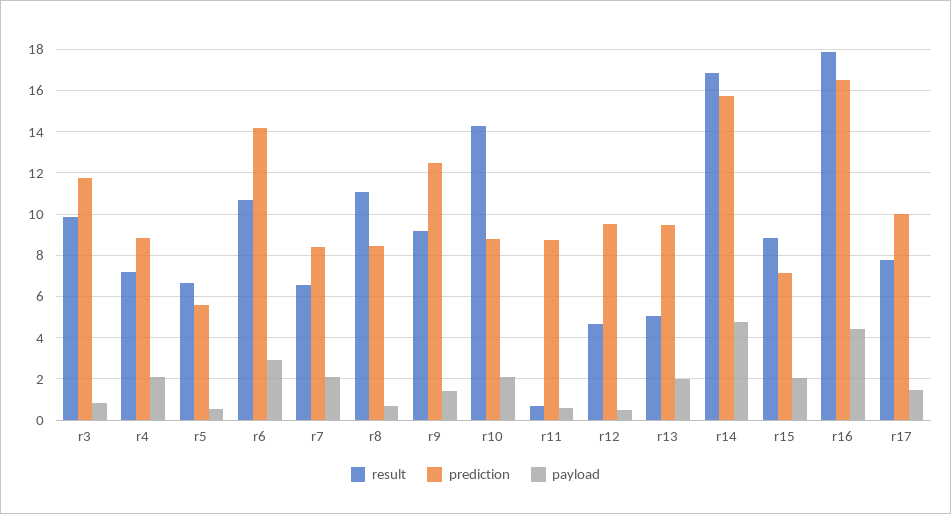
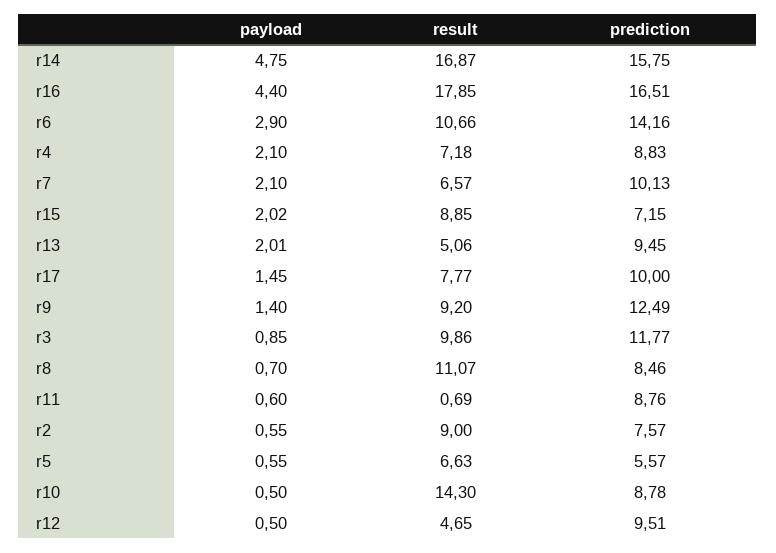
  {
    "result": {
      "r3": 9.86,
      "r4": 7.18,
      "r5": 6.63,
      "r6": 10.66,
      "r7": 6.57,
      "r8": 11.07,
      "r9": 9.2,
      "r10": 14.3,
      "r11": 0.69,
      "r12": 4.65,
      "r13": 5.06,
      "r14": 16.87,
      "r15": 8.85,
      "r16": 17.85,
-     "r17": 7.77
+     "r17": 7.77,
+     "r2": 9
    },
    "prediction": {
      "r3": 11.77,
      "r4": 8.83,
      "r5": 5.57,
      "r6": 14.16,
-     "r7": 8.5,
+     "r7": 10.13,
      "r8": 8.46,
      "r9": 12.49,
      "r10": 8.78,
      "r11": 8.76,
      "r12": 9.51,
      "r13": 9.45,
      "r14": 15.75,
      "r15": 7.15,
      "r16": 16.51,
-     "r17": 10
+     "r17": 10,
+     "r2": 7.57
    },
    "payload": {
      "r3": 0.85,
      "r4": 2.1,
      "r5": 0.55,
      "r6": 2.9,
      "r7": 2.1,
      "r8": 0.7,
      "r9": 1.4,
-     "r10": 2,
+     "r10": 0.5,
      "r11": 0.6,
      "r12": 0.5,
      "r13": 2.01,
      "r14": 4.75,
      "r15": 2.02,
      "r16": 4.4,
-     "r17": 1.45
+     "r17": 1.45,
+     "r2": 0.55
    }
  }

